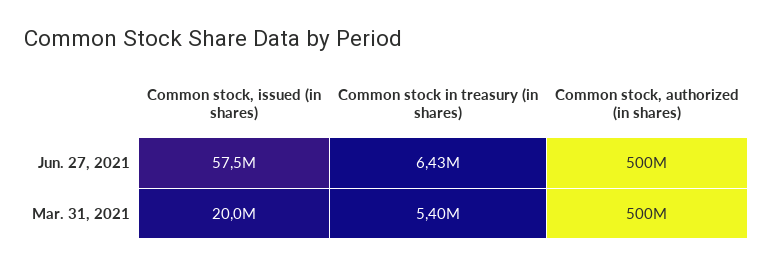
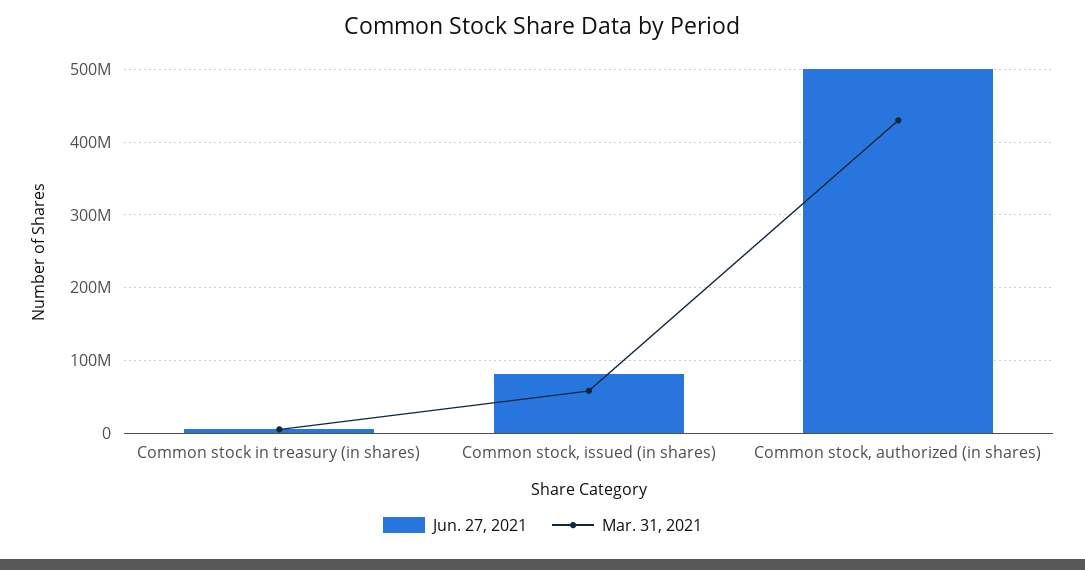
  {
    "Jun. 27, 2021": {
-     "Common stock, issued (in shares)": 57500000,
+     "Common stock, issued (in shares)": 80000000,
      "Common stock in treasury (in shares)": 6430000,
      "Common stock, authorized (in shares)": 500000000
    },
    "Mar. 31, 2021": {
-     "Common stock, issued (in shares)": 20000000,
+     "Common stock, issued (in shares)": 60000000,
      "Common stock in treasury (in shares)": 5400000,
-     "Common stock, authorized (in shares)": 500000000
+     "Common stock, authorized (in shares)": 430000000
    }
  }

